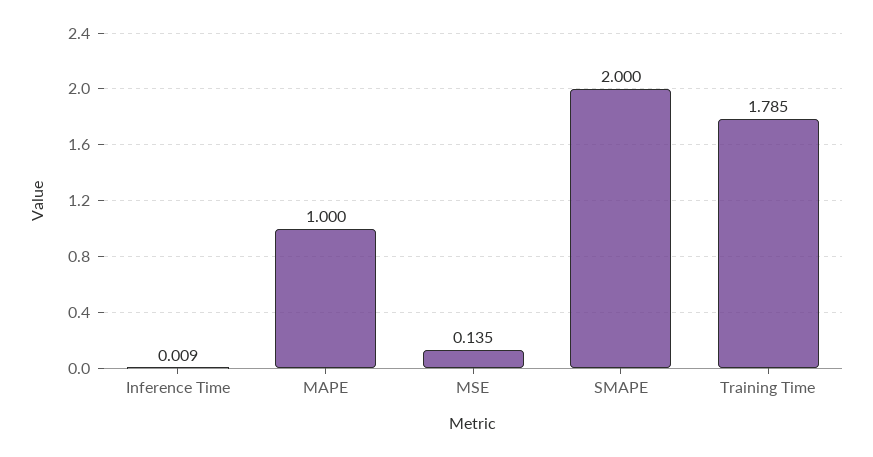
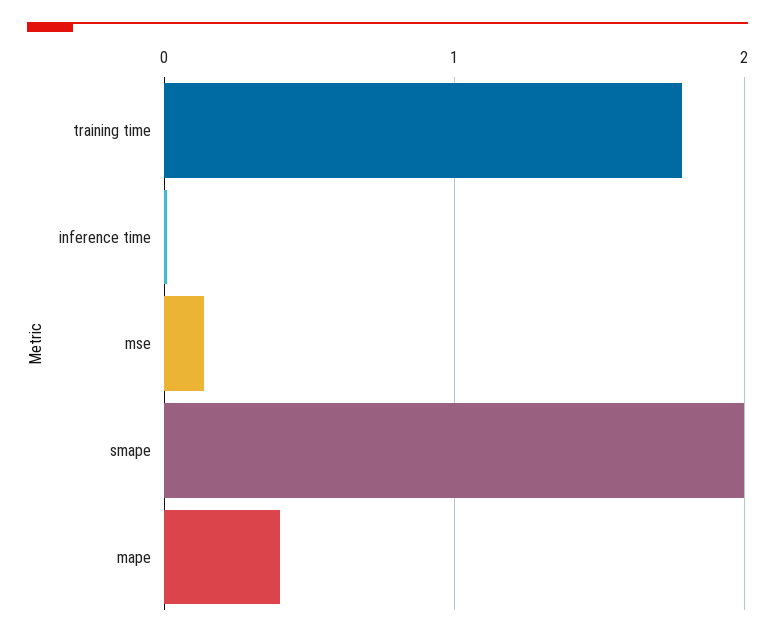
  {
    "Inference Time": 0.009,
-   "MAPE": 1,
+   "MAPE": 0.4,
    "MSE": 0.135,
    "SMAPE": 2,
    "Training Time": 1.785
  }

